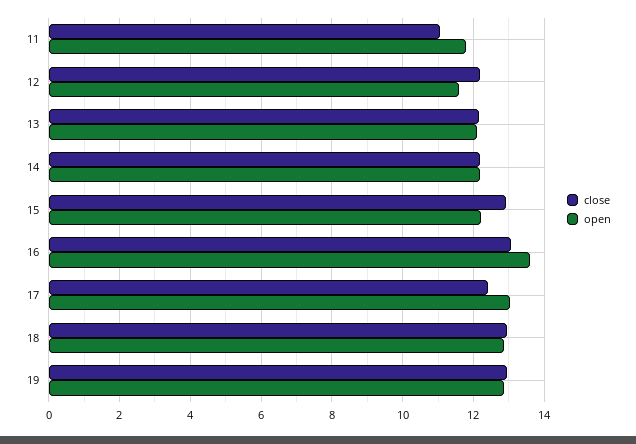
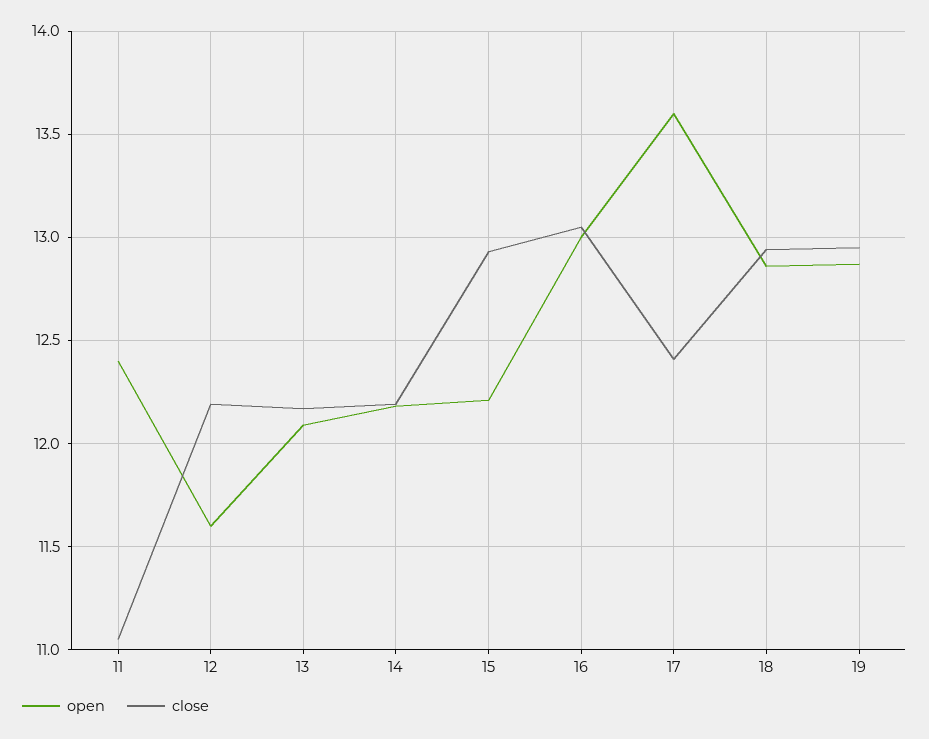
  {
    "close": {
      "11": 11.05,
      "12": 12.2,
      "13": 12.15,
      "14": 12.2,
      "15": 12.95,
      "16": 13.05,
      "17": 12.4,
      "18": 12.95,
      "19": 12.95
    },
    "open": {
-     "11": 11.8,
+     "11": 12.4,
      "12": 11.6,
      "13": 12.1,
      "14": 12.2,
      "15": 12.2,
-     "16": 13.6,
+     "16": 13,
-     "17": 13,
+     "17": 13.6,
      "18": 12.85,
      "19": 12.85
    }
  }

